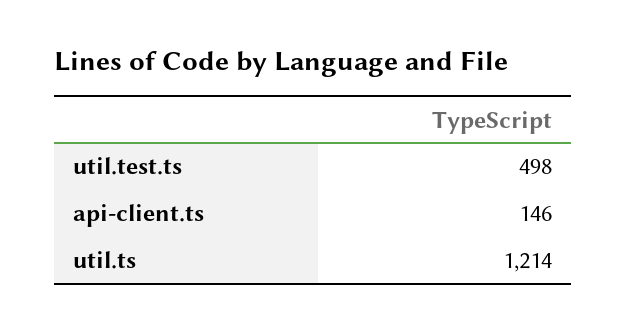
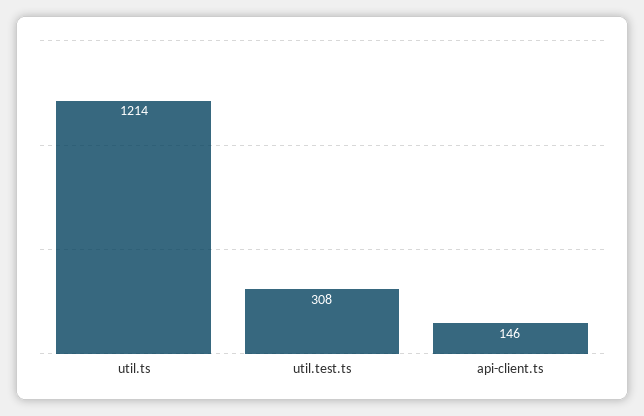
  {
-   "util.test.ts": 498,
+   "util.test.ts": 308,
    "api-client.ts": 146,
    "util.ts": 1214
  }

